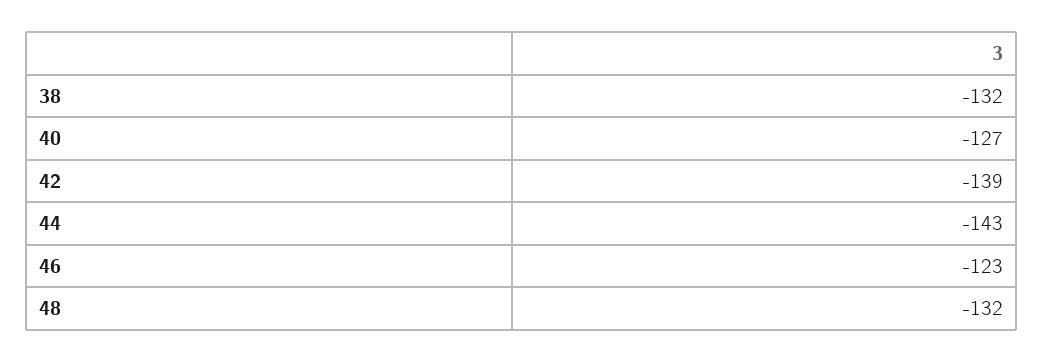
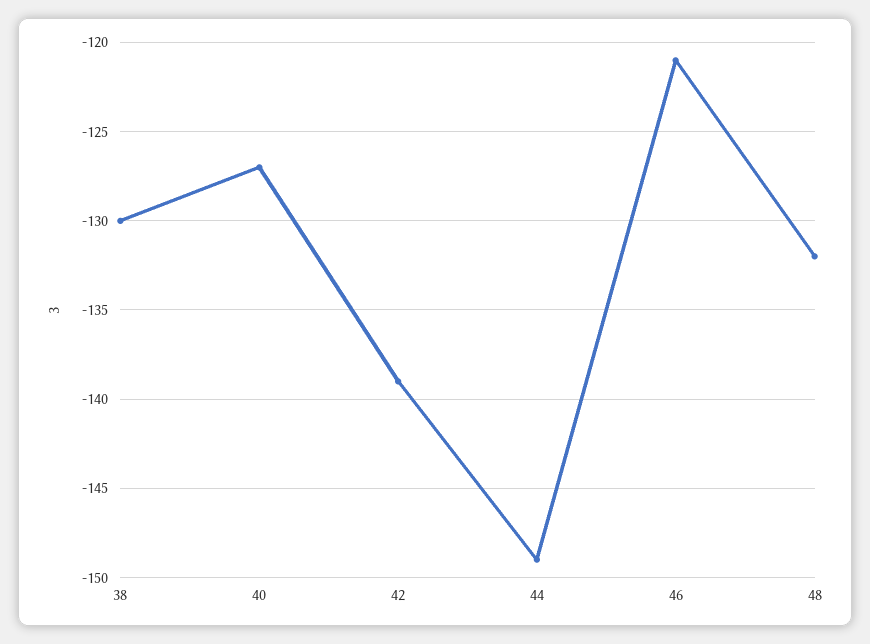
  {
-   "38": -132,
+   "38": -130,
    "40": -127,
    "42": -139,
-   "44": -143,
+   "44": -149,
-   "46": -123,
+   "46": -121,
    "48": -132
  }

